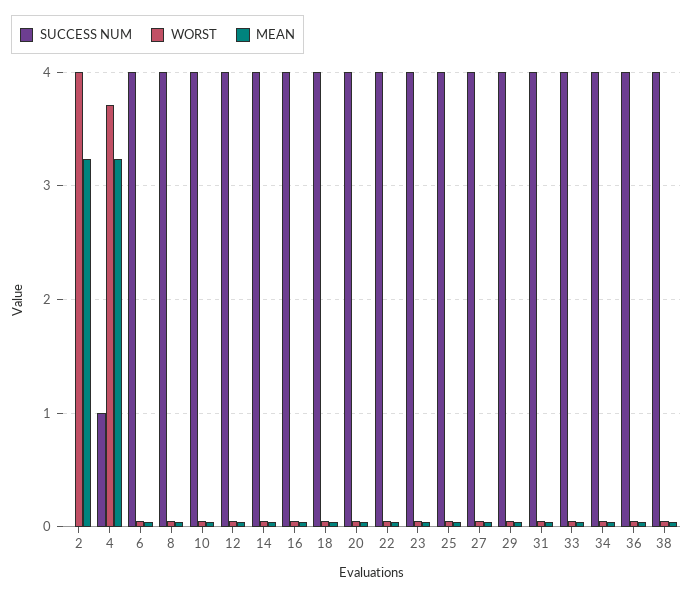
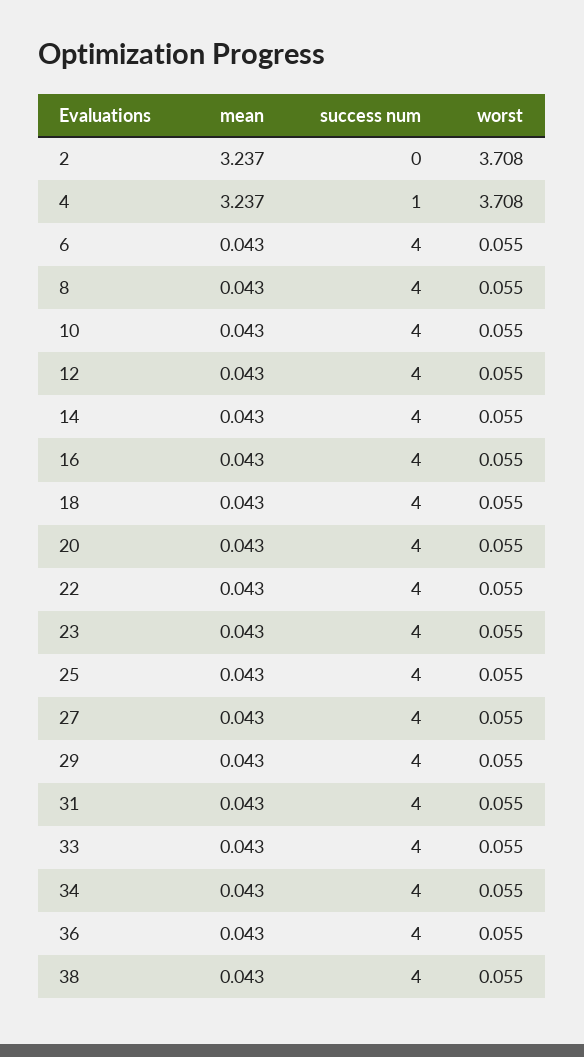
  {
    "SUCCESS NUM": {
      "2": 0,
      "4": 1,
      "6": 4,
      "8": 4,
      "10": 4,
      "12": 4,
      "14": 4,
      "16": 4,
      "18": 4,
      "20": 4,
      "22": 4,
      "23": 4,
      "25": 4,
      "27": 4,
      "29": 4,
      "31": 4,
      "33": 4,
      "34": 4,
      "36": 4,
      "38": 4
    },
    "WORST": {
-     "2": 4,
+     "2": 3.708,
      "4": 3.708,
      "6": 0.055,
      "8": 0.055,
      "10": 0.055,
      "12": 0.055,
      "14": 0.055,
      "16": 0.055,
      "18": 0.055,
      "20": 0.055,
      "22": 0.055,
      "23": 0.055,
      "25": 0.055,
      "27": 0.055,
      "29": 0.055,
      "31": 0.055,
      "33": 0.055,
      "34": 0.055,
      "36": 0.055,
      "38": 0.055
    },
    "MEAN": {
      "2": 3.237,
      "4": 3.237,
      "6": 0.043,
      "8": 0.043,
      "10": 0.043,
      "12": 0.043,
      "14": 0.043,
      "16": 0.043,
      "18": 0.043,
      "20": 0.043,
      "22": 0.043,
      "23": 0.043,
      "25": 0.043,
      "27": 0.043,
      "29": 0.043,
      "31": 0.043,
      "33": 0.043,
      "34": 0.043,
      "36": 0.043,
      "38": 0.043
    }
  }

